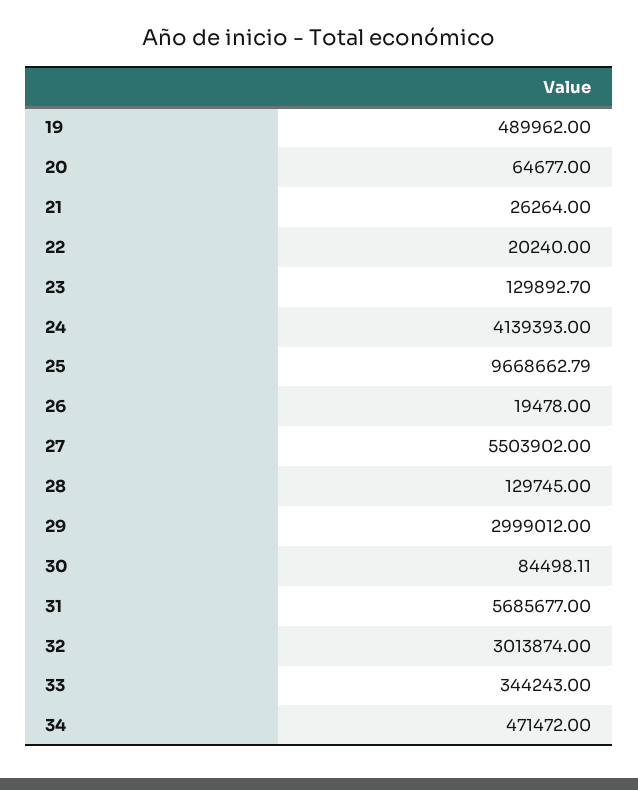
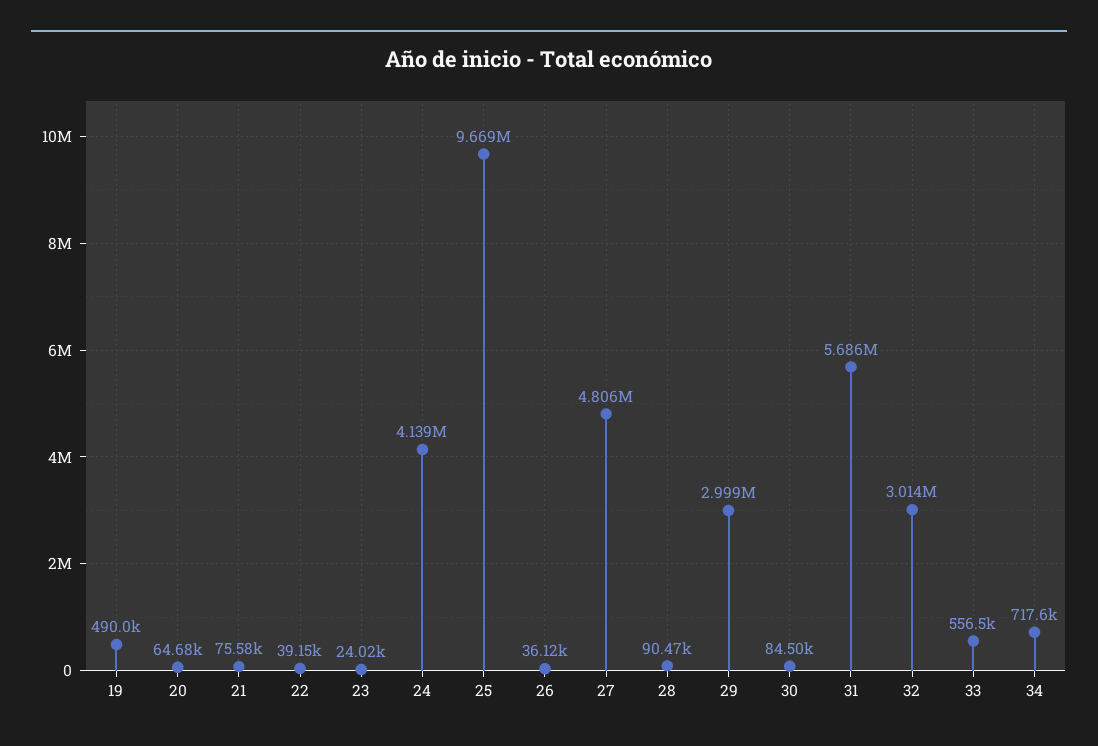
  {
    "19": 489962,
    "20": 64677,
-   "21": 26264,
+   "21": 75580,
-   "22": 20240,
+   "22": 39150,
-   "23": 129892.7,
+   "23": 24020,
    "24": 4139393,
    "25": 9668662.79,
-   "26": 19478,
+   "26": 36120,
-   "27": 5503902,
+   "27": 4806000,
-   "28": 129745,
+   "28": 90470,
    "29": 2999012,
    "30": 84498.11,
    "31": 5685677,
    "32": 3013874,
-   "33": 344243,
+   "33": 556500,
-   "34": 471472
+   "34": 717600
  }

